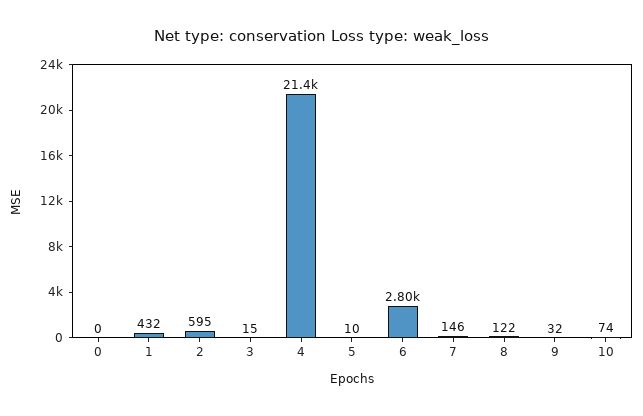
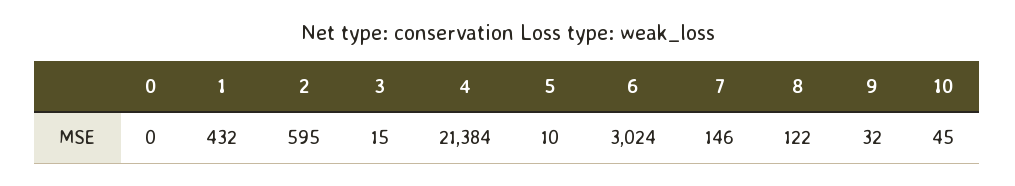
  {
    "0": 0,
    "1": 432,
    "2": 595,
    "3": 15,
    "4": 21384,
    "5": 10,
-   "6": 2800,
+   "6": 3024,
    "7": 146,
    "8": 122,
    "9": 32,
-   "10": 74
+   "10": 45
  }

